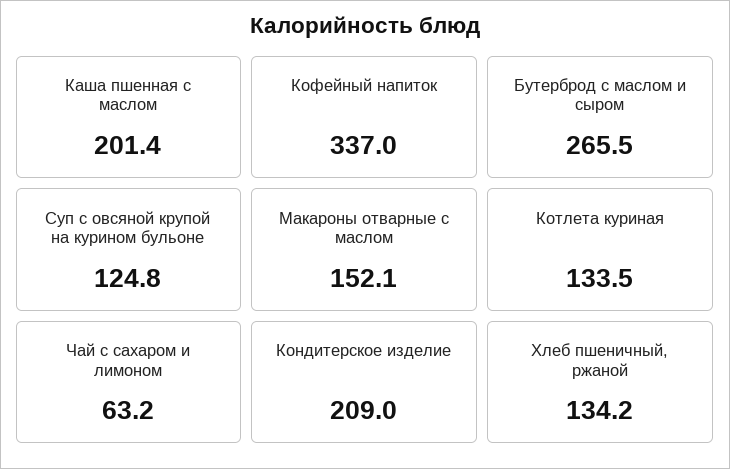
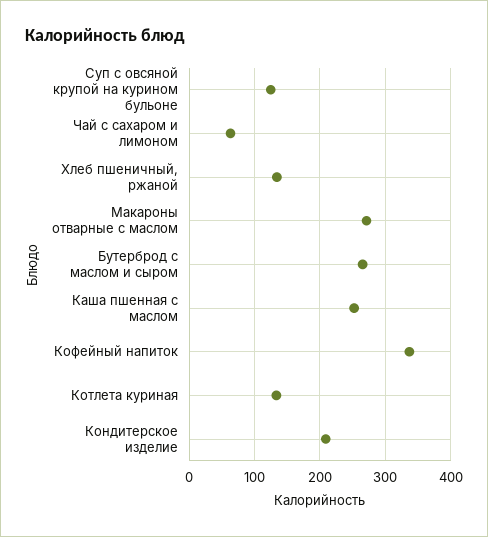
  {
-   "Каша пшенная с маслом": 201.4,
+   "Каша пшенная с маслом": 250,
    "Кофейный напиток": 337,
    "Бутерброд с маслом и сыром": 265.5,
    "Суп с овсяной крупой на курином бульоне": 124.8,
-   "Макароны отварные с маслом": 152.1,
+   "Макароны отварные с маслом": 270,
    "Котлета куриная": 133.5,
    "Чай с сахаром и лимоном": 63.2,
    "Кондитерское изделие": 209,
    "Хлеб пшеничный, ржаной": 134.2
  }

